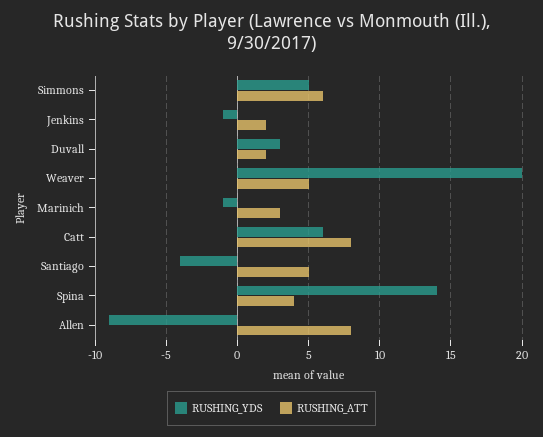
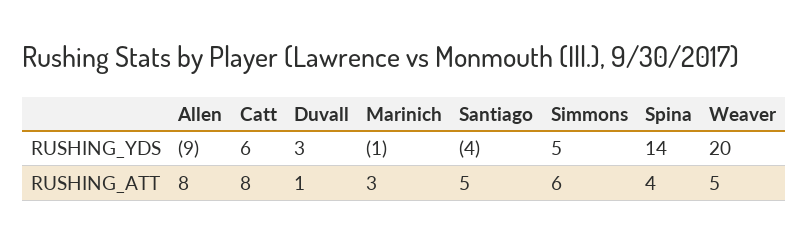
  {
    "RUSHING_YDS": {
      "Simmons": 5,
-     "Jenkins": -1,
      "Duvall": 3,
      "Weaver": 20,
      "Marinich": -1,
      "Catt": 6,
      "Santiago": -4,
      "Spina": 14,
      "Allen": -9
    },
    "RUSHING_ATT": {
      "Simmons": 6,
-     "Jenkins": 2,
-     "Duvall": 2,
+     "Duvall": 1,
      "Weaver": 5,
      "Marinich": 3,
      "Catt": 8,
      "Santiago": 5,
      "Spina": 4,
      "Allen": 8
    }
  }

